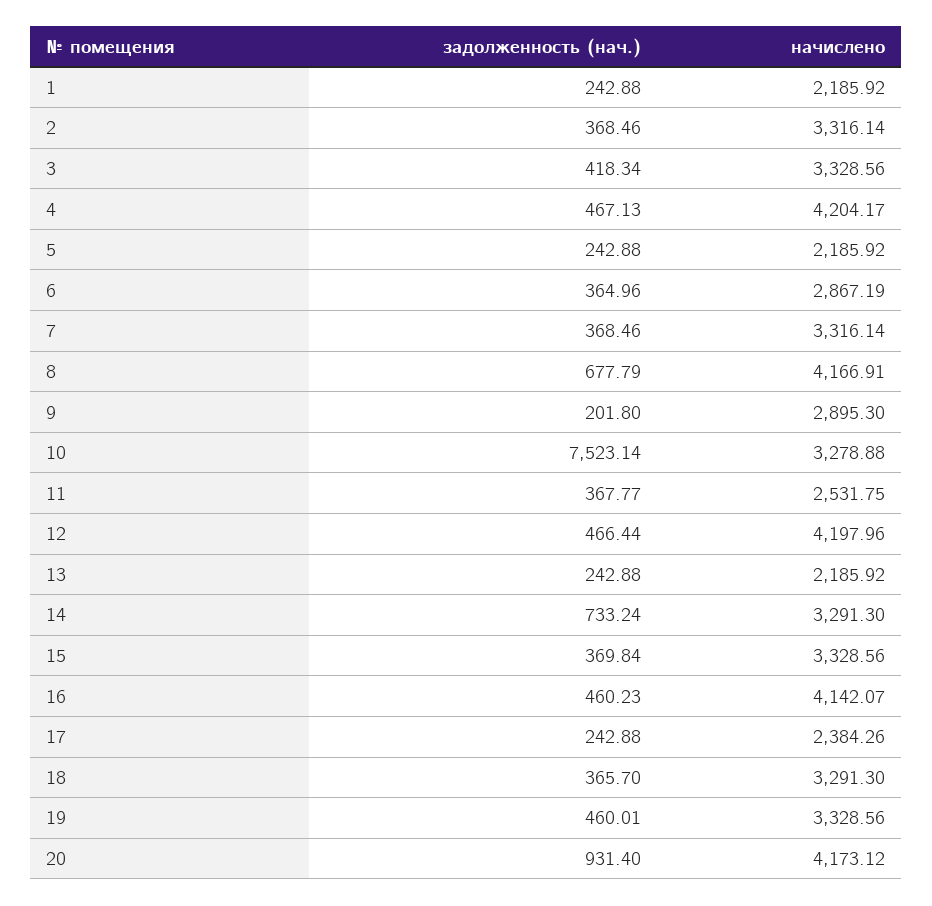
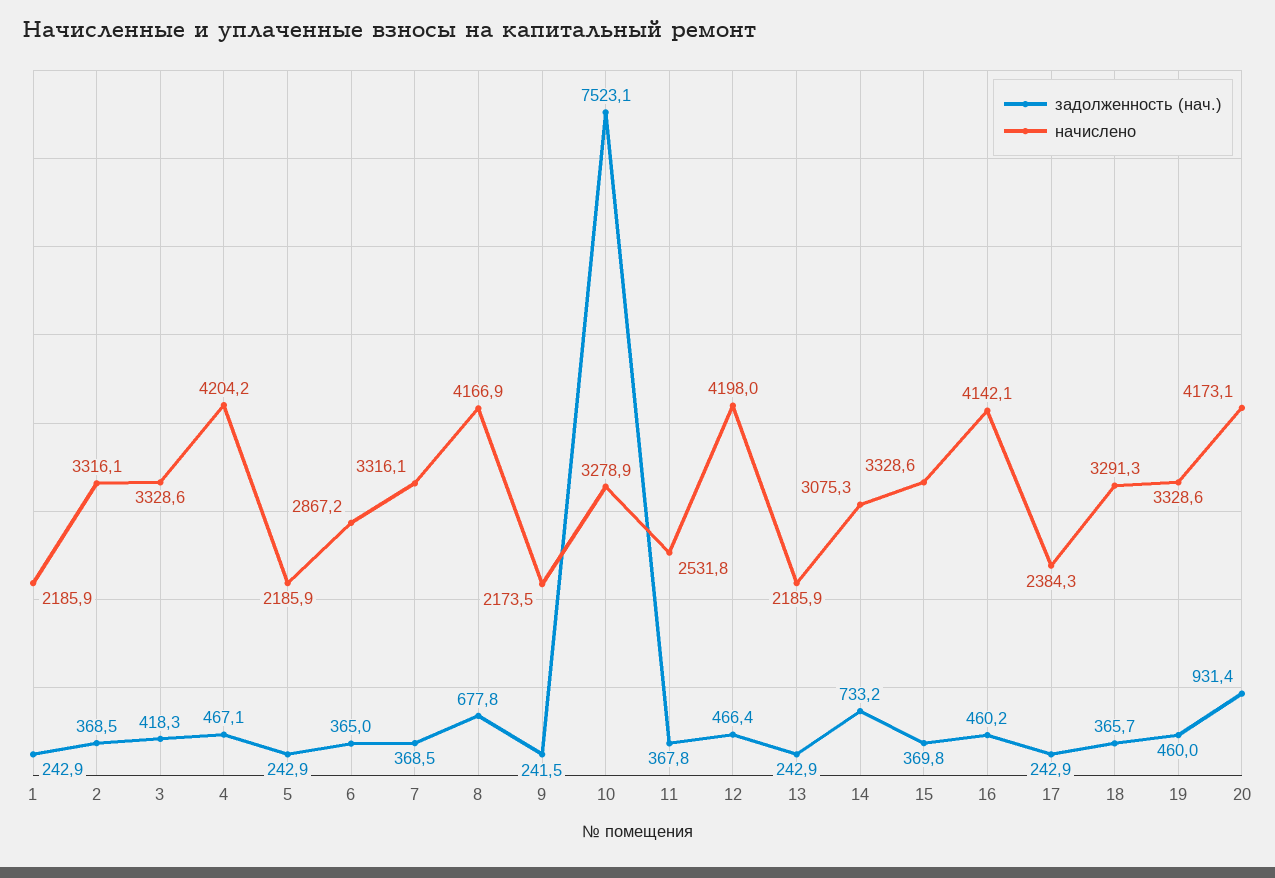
  {
    "задолженность (нач.)": {
      "1": 242.88,
      "2": 368.46,
      "3": 418.34,
      "4": 467.13,
      "5": 242.88,
      "6": 364.96,
      "7": 368.46,
      "8": 677.79,
-     "9": 201.8,
+     "9": 241.5,
      "10": 7523.14,
      "11": 367.77,
      "12": 466.44,
      "13": 242.88,
      "14": 733.24,
      "15": 369.84,
      "16": 460.23,
      "17": 242.88,
      "18": 365.7,
      "19": 460.01,
      "20": 931.4
    },
    "начислено": {
      "1": 2185.92,
      "2": 3316.14,
      "3": 3328.56,
      "4": 4204.17,
      "5": 2185.92,
      "6": 2867.19,
      "7": 3316.14,
      "8": 4166.91,
-     "9": 2895.3,
+     "9": 2173.5,
      "10": 3278.88,
      "11": 2531.75,
      "12": 4197.96,
      "13": 2185.92,
-     "14": 3291.3,
+     "14": 3075.3,
      "15": 3328.56,
      "16": 4142.07,
      "17": 2384.26,
      "18": 3291.3,
      "19": 3328.56,
      "20": 4173.12
    }
  }

